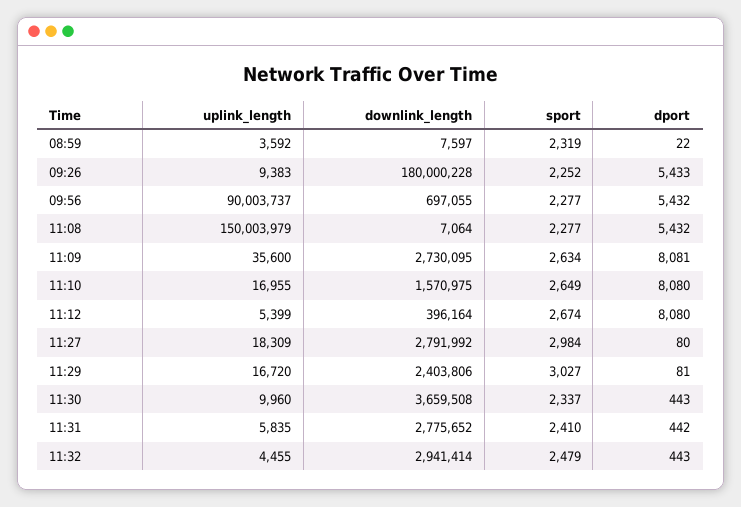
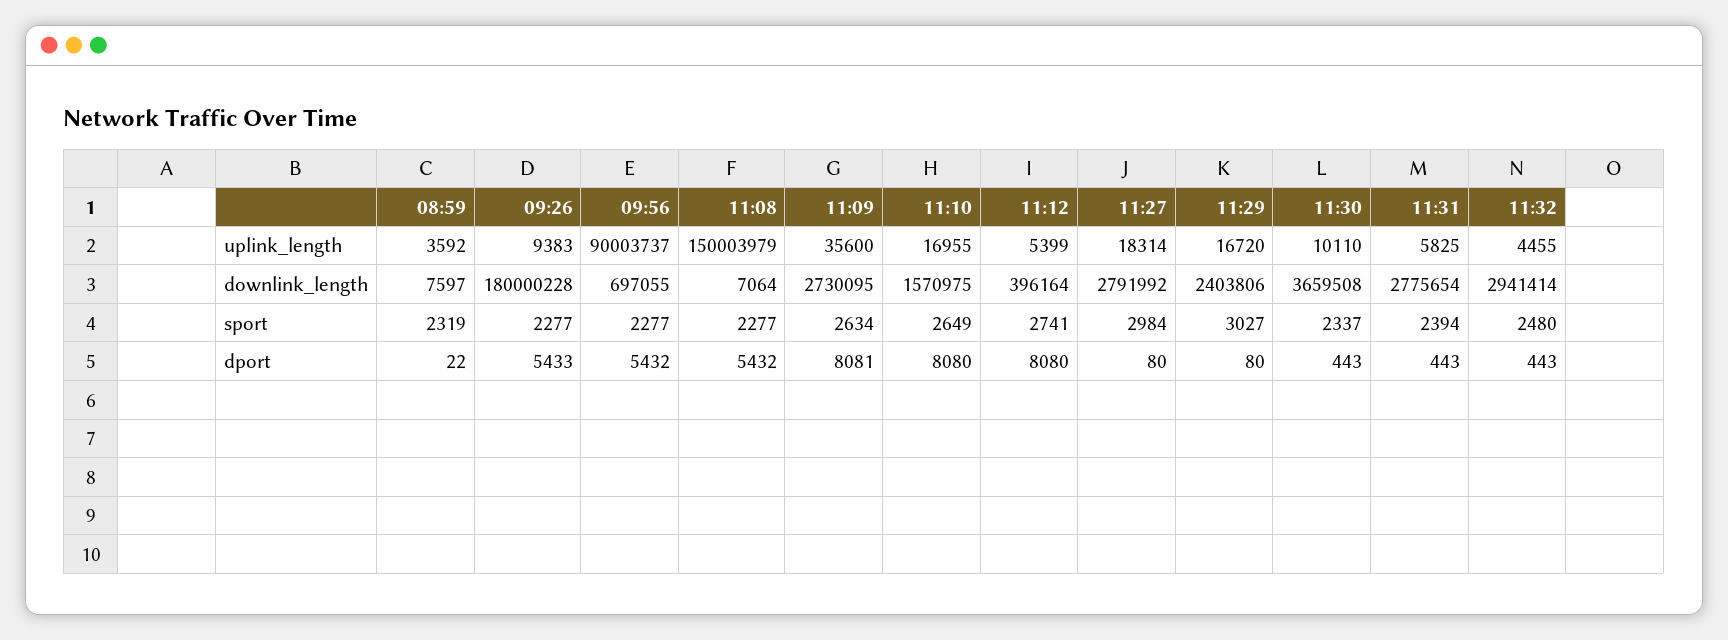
  {
    "uplink_length": {
      "08:59": 3592,
      "09:26": 9383,
      "09:56": 90003737,
      "11:08": 150003979,
      "11:09": 35600,
      "11:10": 16955,
      "11:12": 5399,
-     "11:27": 18309,
+     "11:27": 18314,
      "11:29": 16720,
-     "11:30": 9960,
+     "11:30": 10110,
-     "11:31": 5835,
+     "11:31": 5825,
      "11:32": 4455
    },
    "downlink_length": {
      "08:59": 7597,
      "09:26": 180000228,
      "09:56": 697055,
      "11:08": 7064,
      "11:09": 2730095,
      "11:10": 1570975,
      "11:12": 396164,
      "11:27": 2791992,
      "11:29": 2403806,
      "11:30": 3659508,
-     "11:31": 2775652,
+     "11:31": 2775654,
      "11:32": 2941414
    },
    "sport": {
      "08:59": 2319,
-     "09:26": 2252,
+     "09:26": 2277,
      "09:56": 2277,
      "11:08": 2277,
      "11:09": 2634,
      "11:10": 2649,
-     "11:12": 2674,
+     "11:12": 2741,
      "11:27": 2984,
      "11:29": 3027,
      "11:30": 2337,
-     "11:31": 2410,
+     "11:31": 2394,
-     "11:32": 2479
+     "11:32": 2480
    },
    "dport": {
      "08:59": 22,
      "09:26": 5433,
      "09:56": 5432,
      "11:08": 5432,
      "11:09": 8081,
      "11:10": 8080,
      "11:12": 8080,
      "11:27": 80,
-     "11:29": 81,
+     "11:29": 80,
      "11:30": 443,
-     "11:31": 442,
+     "11:31": 443,
      "11:32": 443
    }
  }

